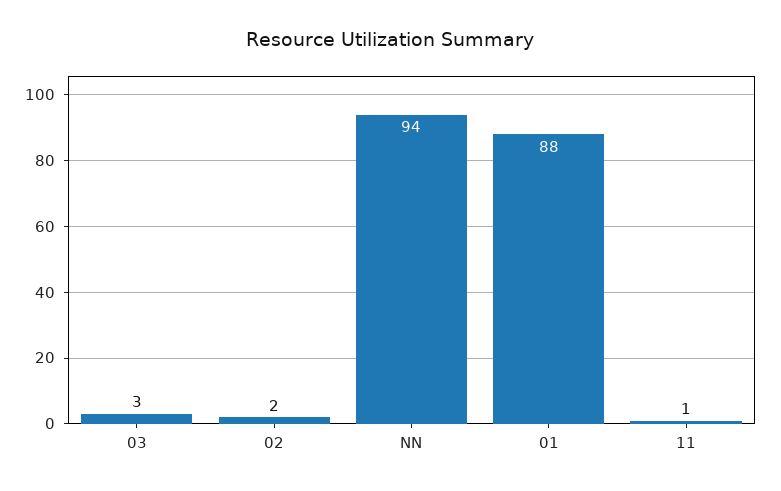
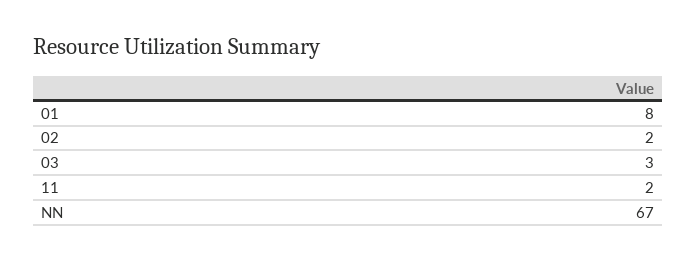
  {
    "03": 3,
    "02": 2,
-   "NN": 94,
+   "NN": 67,
-   "01": 88,
+   "01": 8,
-   "11": 1
+   "11": 2
  }

